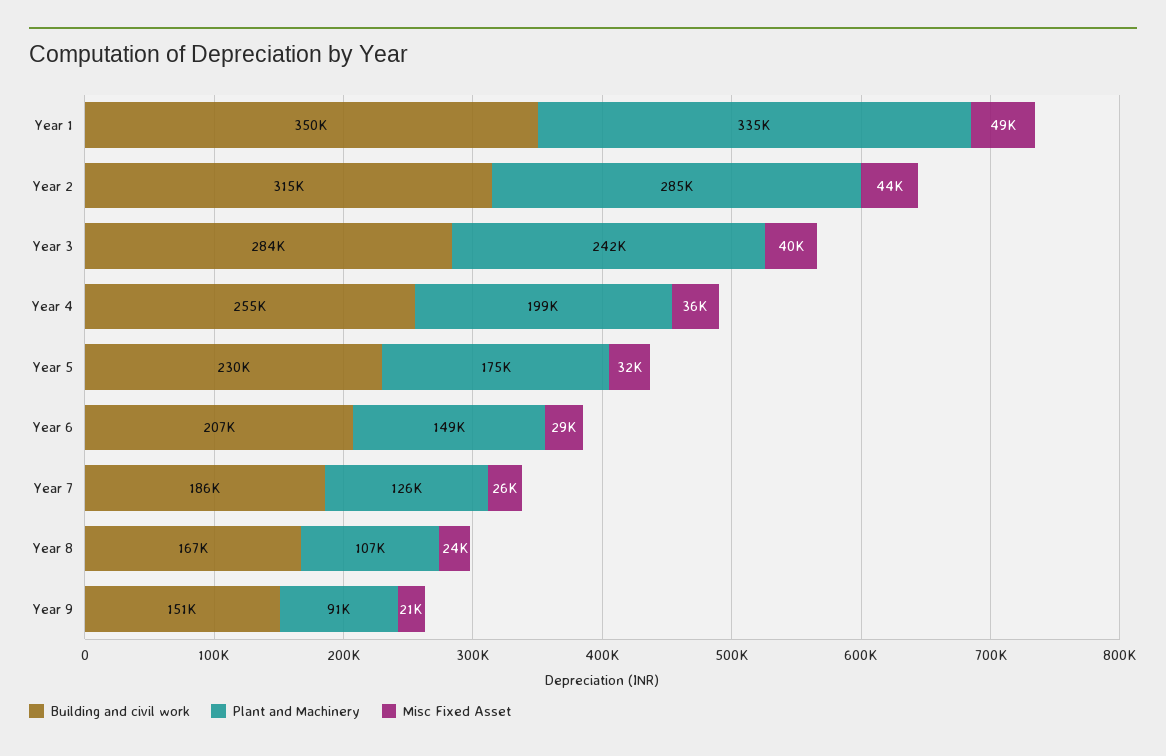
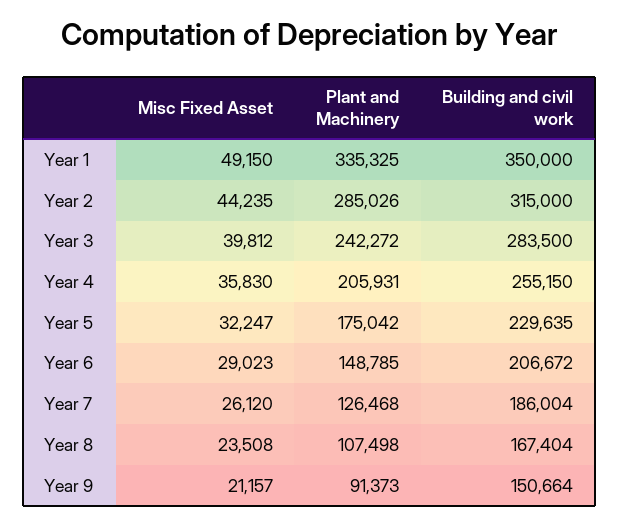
  {
    "Building and civil work": {
      "Year 1": 350000,
      "Year 2": 315000,
      "Year 3": 283500,
      "Year 4": 255150,
      "Year 5": 229635,
      "Year 6": 206672,
      "Year 7": 186004,
      "Year 8": 167404,
      "Year 9": 150664
    },
    "Plant and Machinery": {
      "Year 1": 335325,
      "Year 2": 285026,
      "Year 3": 242272,
-     "Year 4": 199000,
+     "Year 4": 205931,
      "Year 5": 175042,
      "Year 6": 148785,
      "Year 7": 126468,
      "Year 8": 107498,
      "Year 9": 91373
    },
    "Misc Fixed Asset": {
      "Year 1": 49150,
      "Year 2": 44235,
      "Year 3": 39812,
      "Year 4": 35830,
      "Year 5": 32247,
      "Year 6": 29023,
      "Year 7": 26120,
      "Year 8": 23508,
      "Year 9": 21157
    }
  }

